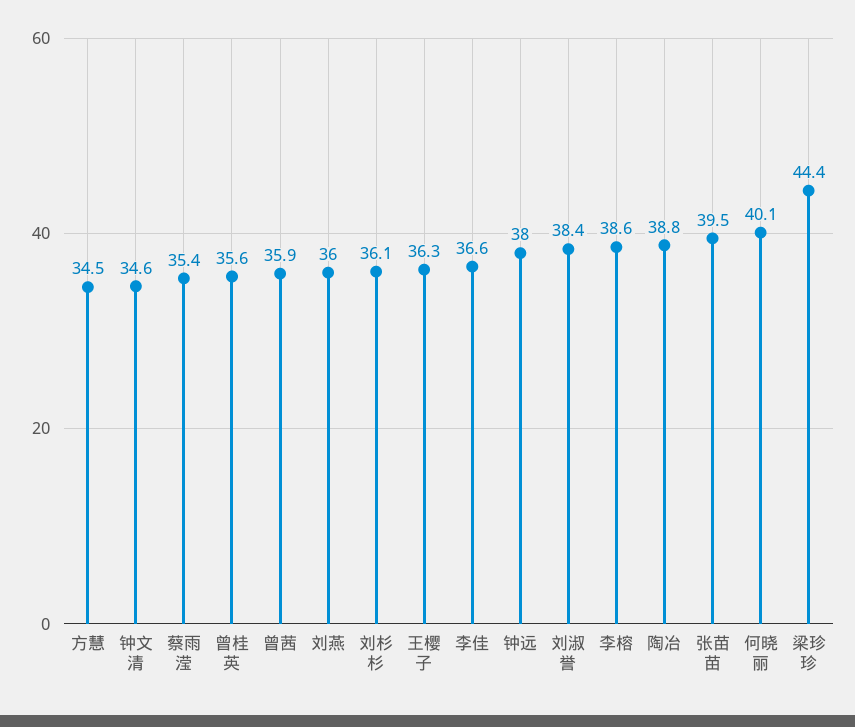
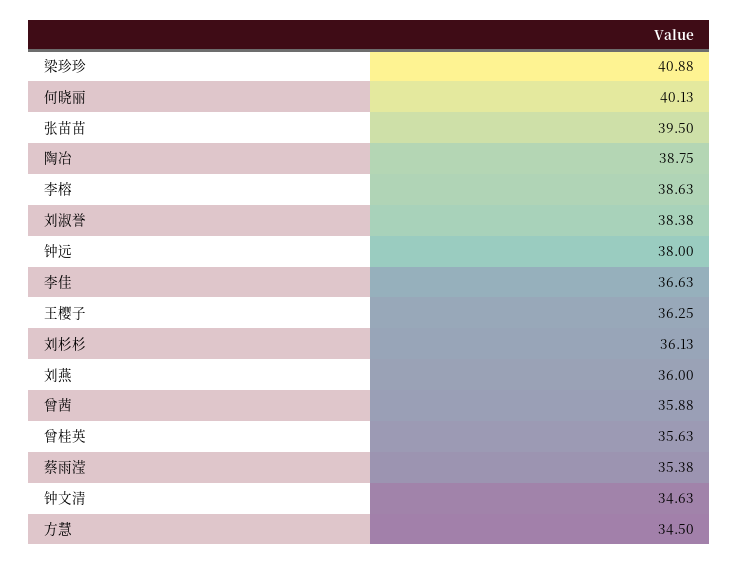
  {
    "方慧": 34.5,
    "钟文清": 34.63,
    "蔡雨滢": 35.38,
    "曾桂英": 35.63,
    "曾茜": 35.88,
    "刘燕": 36,
    "刘杉杉": 36.13,
    "王樱子": 36.25,
    "李佳": 36.63,
    "钟远": 38,
    "刘淑誉": 38.38,
    "李榕": 38.63,
    "陶冶": 38.75,
    "张苗苗": 39.5,
    "何晓丽": 40.13,
-   "梁珍珍": 44.4
+   "梁珍珍": 40.88
  }

